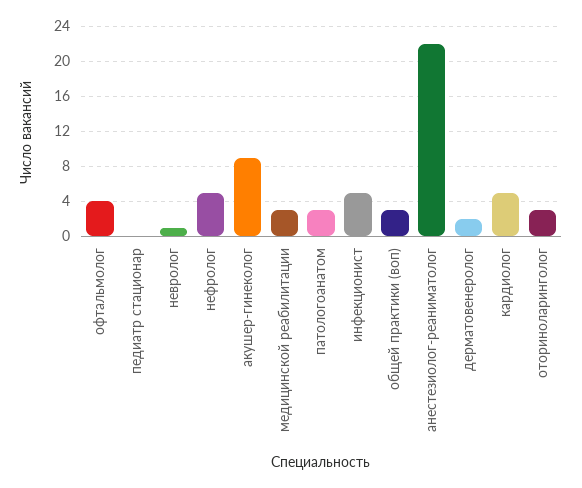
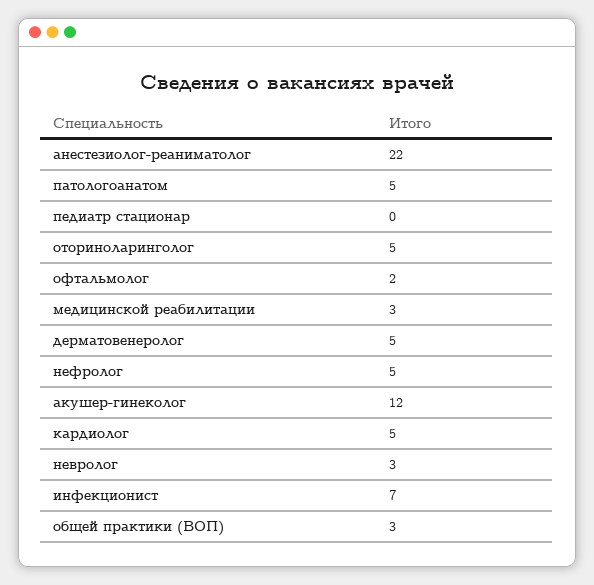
  {
-   "офтальмолог": 4,
+   "офтальмолог": 2,
    "педиатр стационар": 0,
-   "невролог": 1,
+   "невролог": 3,
    "нефролог": 5,
-   "акушер-гинеколог": 9,
+   "акушер-гинеколог": 12,
    "медицинской реабилитации": 3,
-   "патологоанатом": 3,
+   "патологоанатом": 5,
-   "инфекционист": 5,
+   "инфекционист": 7,
    "общей практики (воп)": 3,
    "анестезиолог-реаниматолог": 22,
-   "дерматовенеролог": 2,
+   "дерматовенеролог": 5,
    "кардиолог": 5,
-   "оториноларинголог": 3
+   "оториноларинголог": 5
  }

